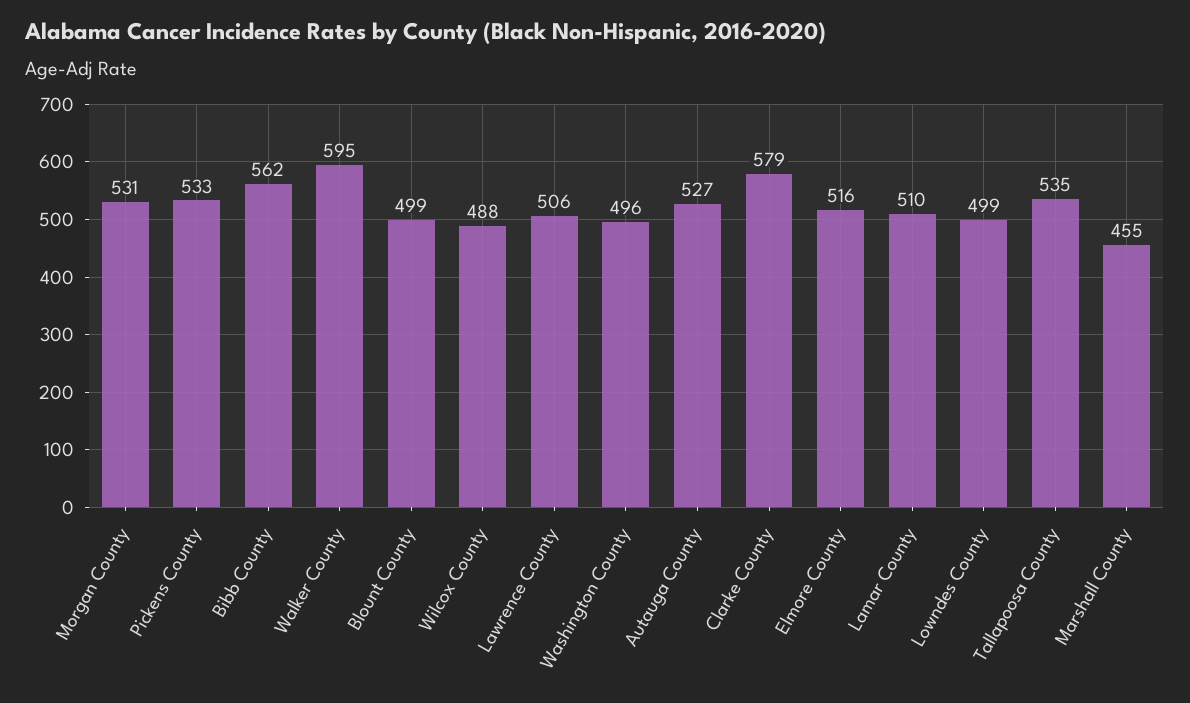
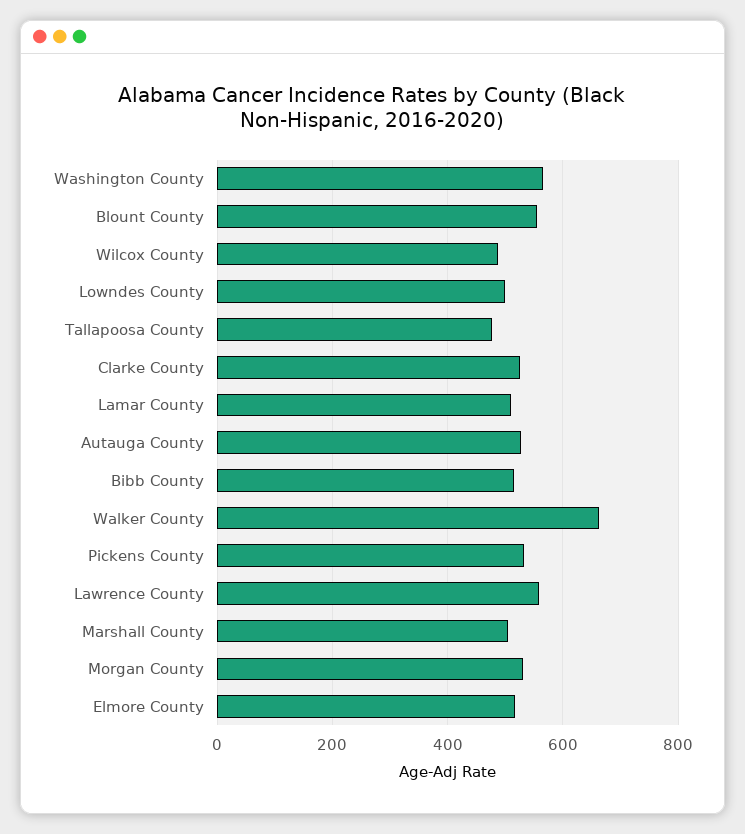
  {
    "Morgan County": 531,
    "Pickens County": 533,
-   "Bibb County": 562,
+   "Bibb County": 520,
-   "Walker County": 595,
+   "Walker County": 660,
-   "Blount County": 499,
+   "Blount County": 560,
    "Wilcox County": 488,
-   "Lawrence County": 506,
+   "Lawrence County": 560,
-   "Washington County": 496,
+   "Washington County": 560,
    "Autauga County": 527,
-   "Clarke County": 579,
+   "Clarke County": 520,
    "Elmore County": 516,
    "Lamar County": 510,
    "Lowndes County": 499,
-   "Tallapoosa County": 535,
+   "Tallapoosa County": 480,
-   "Marshall County": 455
+   "Marshall County": 500
  }

